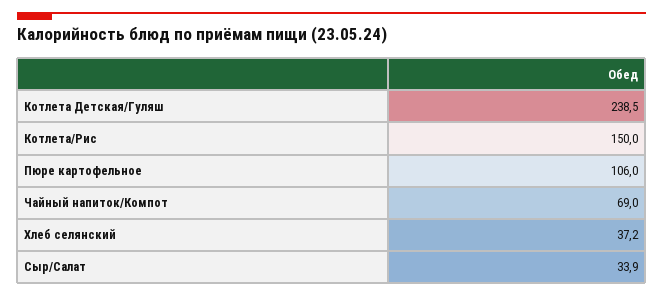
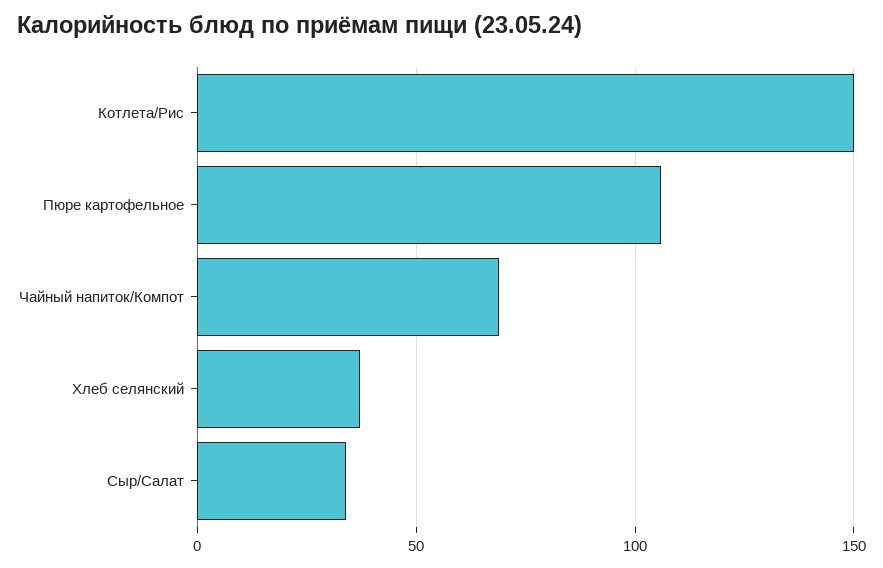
  {
-   "Котлета Детская/Гуляш": 238.5,
    "Котлета/Рис": 150,
    "Пюре картофельное": 106,
    "Чайный напиток/Компот": 69,
    "Хлеб селянский": 37.2,
    "Сыр/Салат": 33.9
  }

